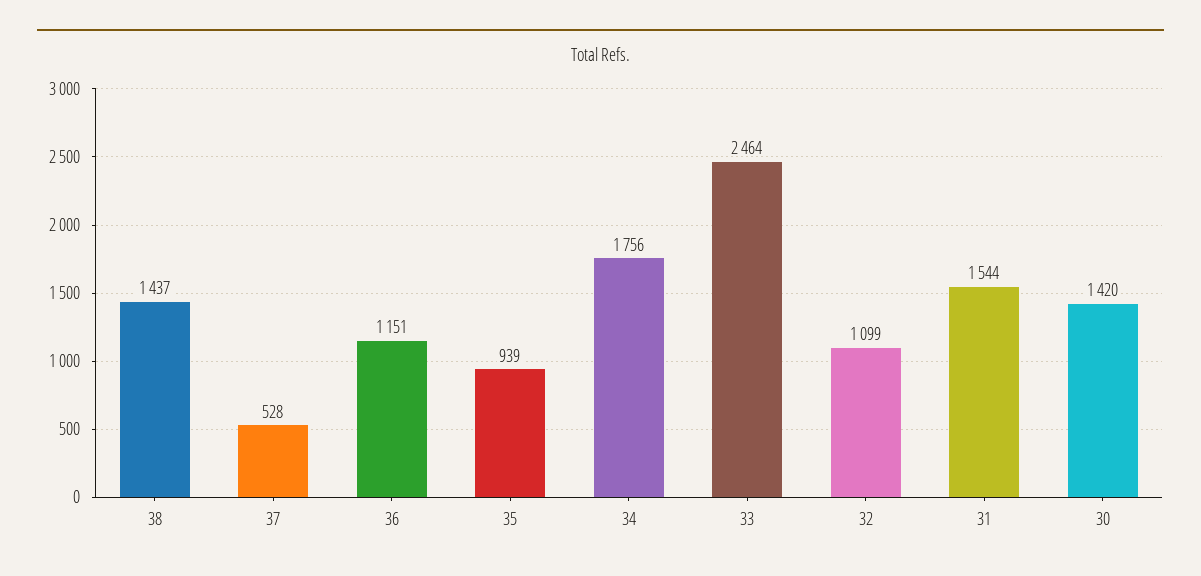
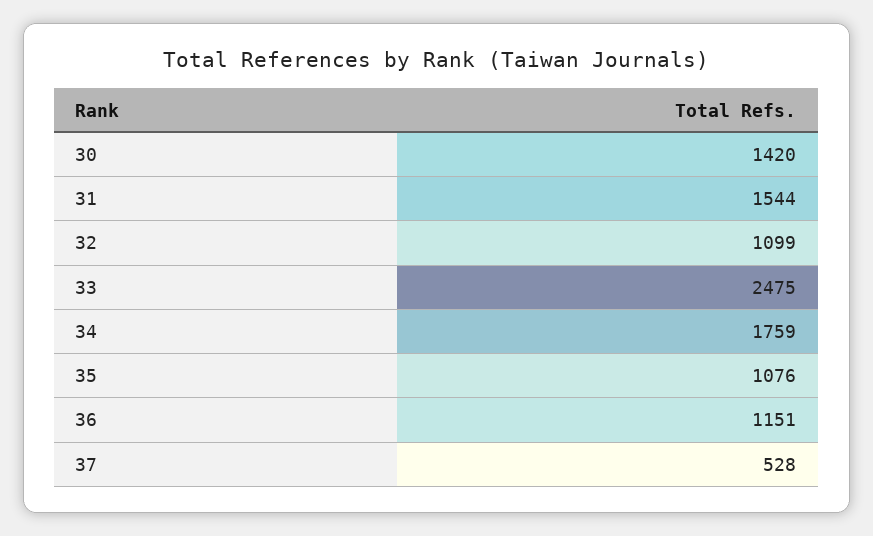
  {
-   "38": 1437,
    "37": 528,
    "36": 1151,
-   "35": 939,
+   "35": 1076,
-   "34": 1756,
+   "34": 1759,
-   "33": 2464,
+   "33": 2475,
    "32": 1099,
    "31": 1544,
    "30": 1420
  }

